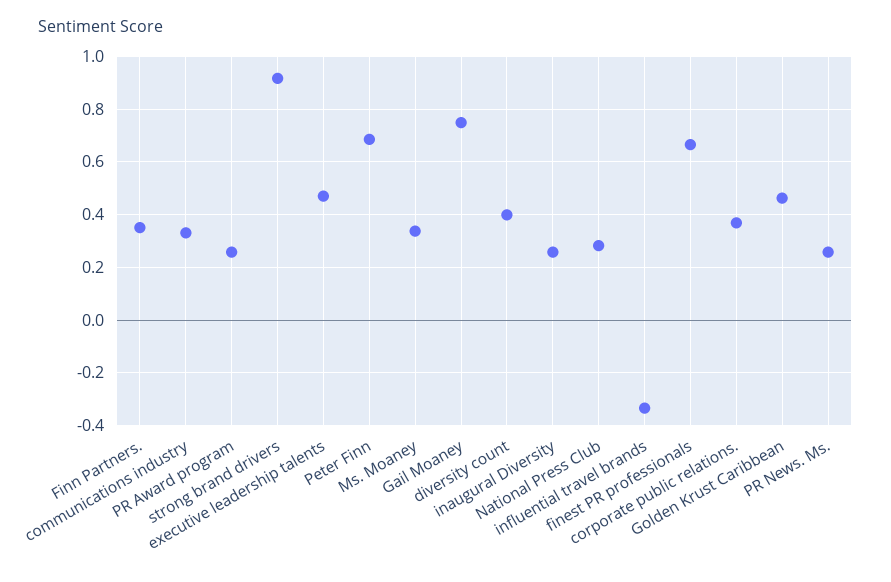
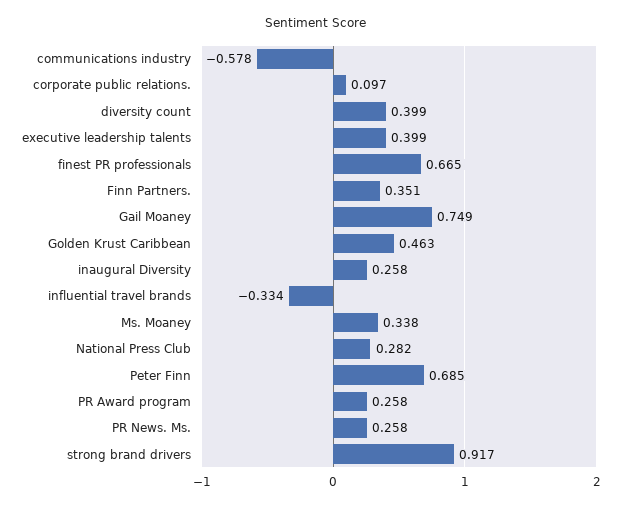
  {
    "Finn Partners.": 0.351,
-   "communications industry": 0.325,
+   "communications industry": -0.578,
    "PR Award program": 0.258,
    "strong brand drivers": 0.917,
-   "executive leadership talents": 0.475,
+   "executive leadership talents": 0.399,
    "Peter Finn": 0.685,
    "Ms. Moaney": 0.338,
    "Gail Moaney": 0.749,
    "diversity count": 0.399,
    "inaugural Diversity": 0.258,
    "National Press Club": 0.282,
    "influential travel brands": -0.334,
    "finest PR professionals": 0.665,
-   "corporate public relations.": 0.375,
+   "corporate public relations.": 0.097,
    "Golden Krust Caribbean": 0.463,
    "PR News. Ms.": 0.258
  }

